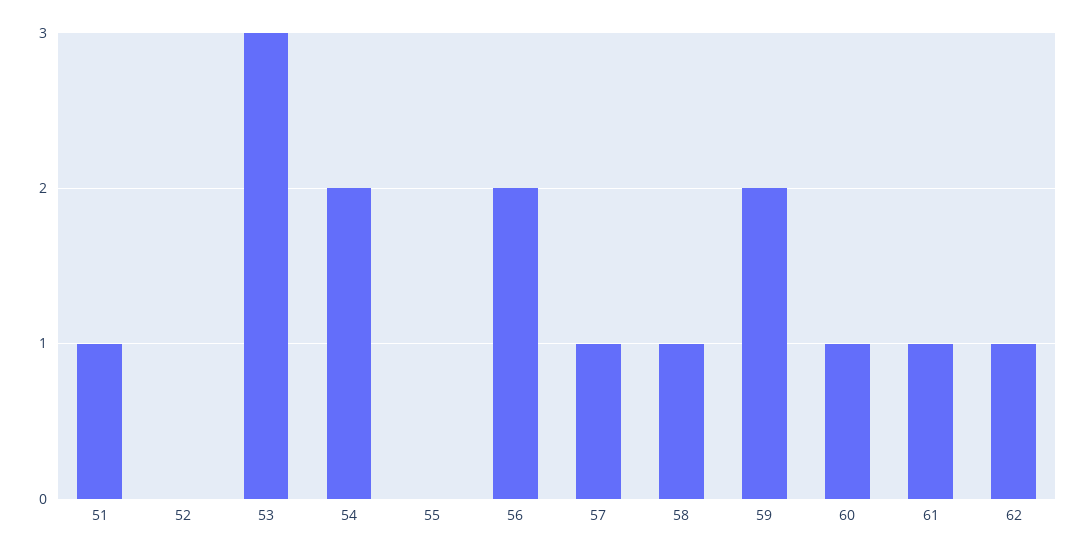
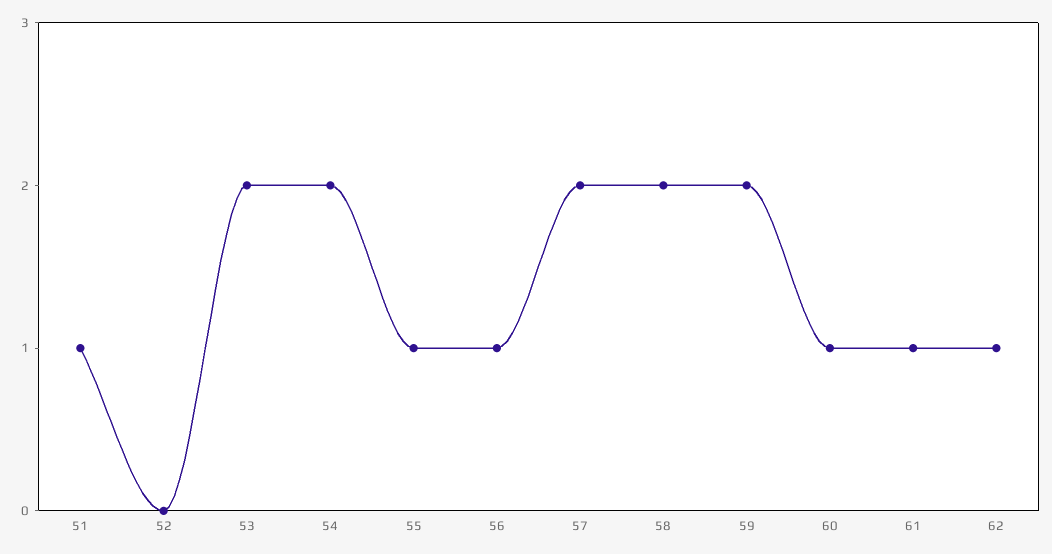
  {
    "51": 1,
    "52": 0,
-   "53": 3,
+   "53": 2,
    "54": 2,
-   "55": 0,
+   "55": 1,
-   "56": 2,
+   "56": 1,
-   "57": 1,
+   "57": 2,
-   "58": 1,
+   "58": 2,
    "59": 2,
    "60": 1,
    "61": 1,
    "62": 1
  }

